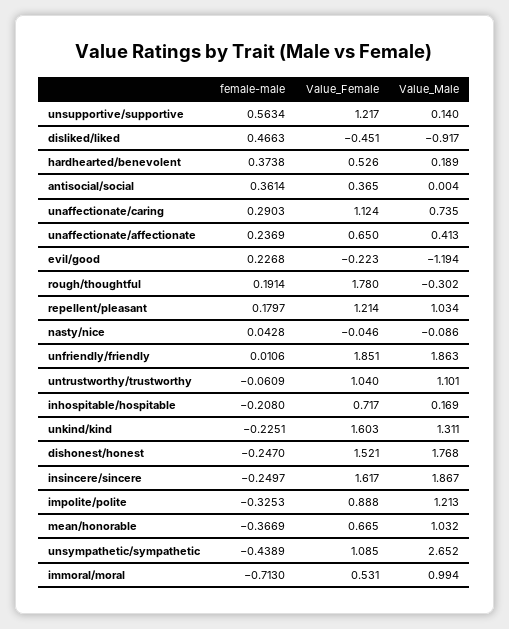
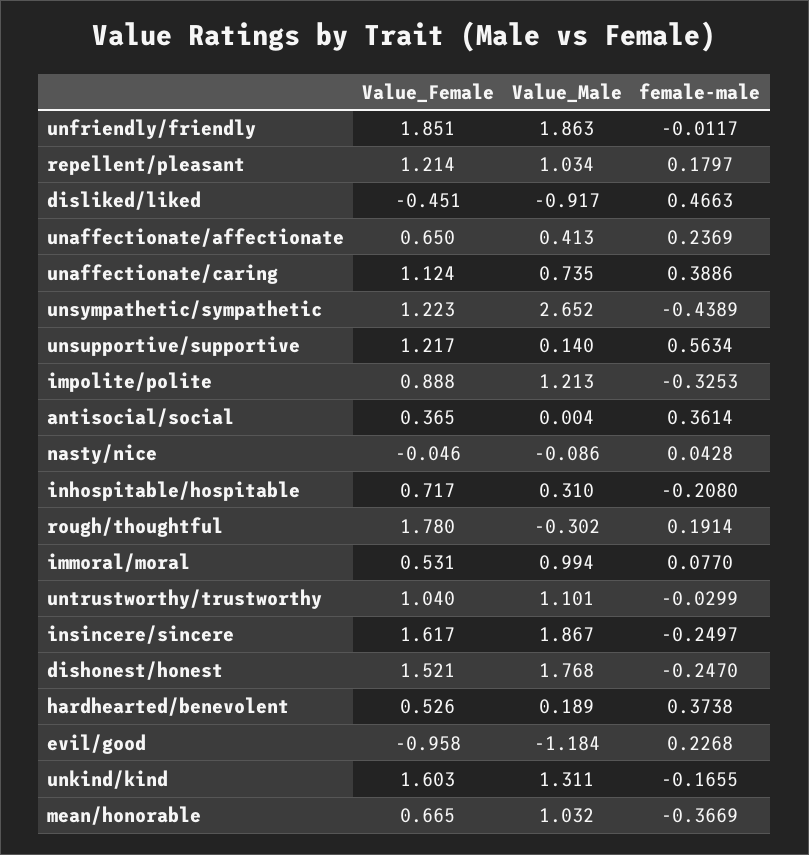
  {
    "female-male": {
      "unsupportive/supportive": 0.5634,
      "disliked/liked": 0.4663,
      "hardhearted/benevolent": 0.3738,
      "antisocial/social": 0.3614,
-     "unaffectionate/caring": 0.2903,
+     "unaffectionate/caring": 0.3886,
      "unaffectionate/affectionate": 0.2369,
      "evil/good": 0.2268,
      "rough/thoughtful": 0.1914,
      "repellent/pleasant": 0.1797,
      "nasty/nice": 0.0428,
-     "unfriendly/friendly": 0.0106,
+     "unfriendly/friendly": -0.0117,
-     "untrustworthy/trustworthy": -0.0609,
+     "untrustworthy/trustworthy": -0.0299,
      "inhospitable/hospitable": -0.208,
-     "unkind/kind": -0.2251,
+     "unkind/kind": -0.1655,
      "dishonest/honest": -0.247,
      "insincere/sincere": -0.2497,
      "impolite/polite": -0.3253,
      "mean/honorable": -0.3669,
      "unsympathetic/sympathetic": -0.4389,
-     "immoral/moral": -0.713
+     "immoral/moral": 0.077
    },
    "Value_Female": {
      "unsupportive/supportive": 1.217,
      "disliked/liked": -0.451,
      "hardhearted/benevolent": 0.526,
      "antisocial/social": 0.365,
      "unaffectionate/caring": 1.124,
      "unaffectionate/affectionate": 0.65,
-     "evil/good": -0.223,
+     "evil/good": -0.958,
      "rough/thoughtful": 1.78,
      "repellent/pleasant": 1.214,
      "nasty/nice": -0.046,
      "unfriendly/friendly": 1.851,
      "untrustworthy/trustworthy": 1.04,
      "inhospitable/hospitable": 0.717,
      "unkind/kind": 1.603,
      "dishonest/honest": 1.521,
      "insincere/sincere": 1.617,
      "impolite/polite": 0.888,
      "mean/honorable": 0.665,
-     "unsympathetic/sympathetic": 1.085,
+     "unsympathetic/sympathetic": 1.223,
      "immoral/moral": 0.531
    },
    "Value_Male": {
      "unsupportive/supportive": 0.14,
      "disliked/liked": -0.917,
      "hardhearted/benevolent": 0.189,
      "antisocial/social": 0.004,
      "unaffectionate/caring": 0.735,
      "unaffectionate/affectionate": 0.413,
-     "evil/good": -1.194,
+     "evil/good": -1.184,
      "rough/thoughtful": -0.302,
      "repellent/pleasant": 1.034,
      "nasty/nice": -0.086,
      "unfriendly/friendly": 1.863,
      "untrustworthy/trustworthy": 1.101,
-     "inhospitable/hospitable": 0.169,
+     "inhospitable/hospitable": 0.31,
      "unkind/kind": 1.311,
      "dishonest/honest": 1.768,
      "insincere/sincere": 1.867,
      "impolite/polite": 1.213,
      "mean/honorable": 1.032,
      "unsympathetic/sympathetic": 2.652,
      "immoral/moral": 0.994
    }
  }

